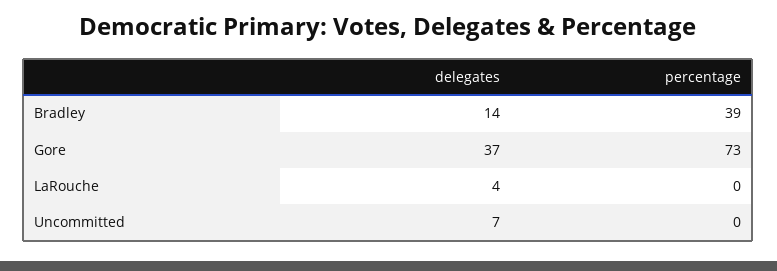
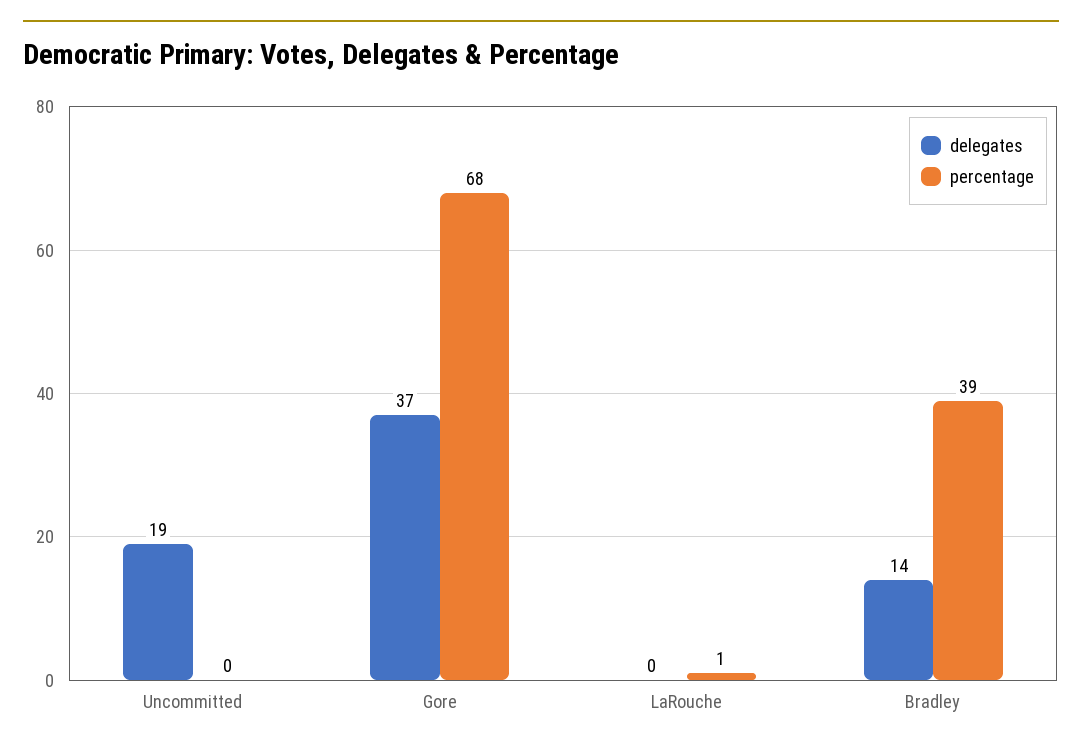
  {
    "delegates": {
      "Bradley": 14,
      "Gore": 37,
-     "LaRouche": 4,
+     "LaRouche": 0,
-     "Uncommitted": 7
+     "Uncommitted": 19
    },
    "percentage": {
      "Bradley": 39,
-     "Gore": 73,
+     "Gore": 68,
-     "LaRouche": 0,
+     "LaRouche": 1,
      "Uncommitted": 0
    }
  }

